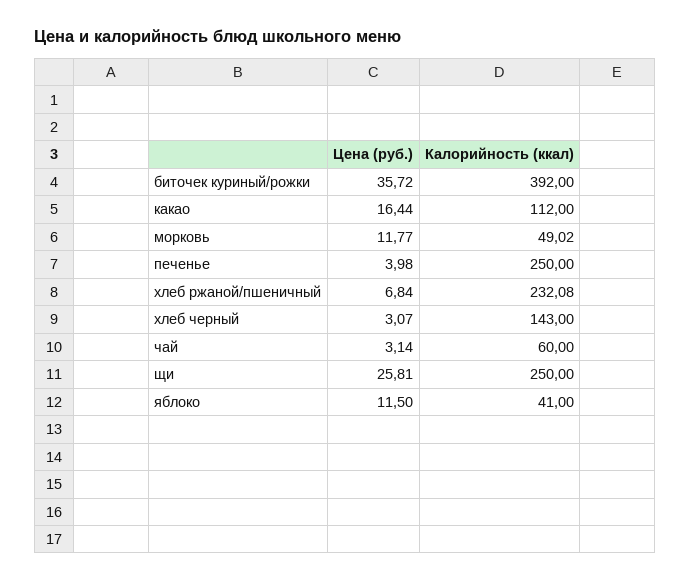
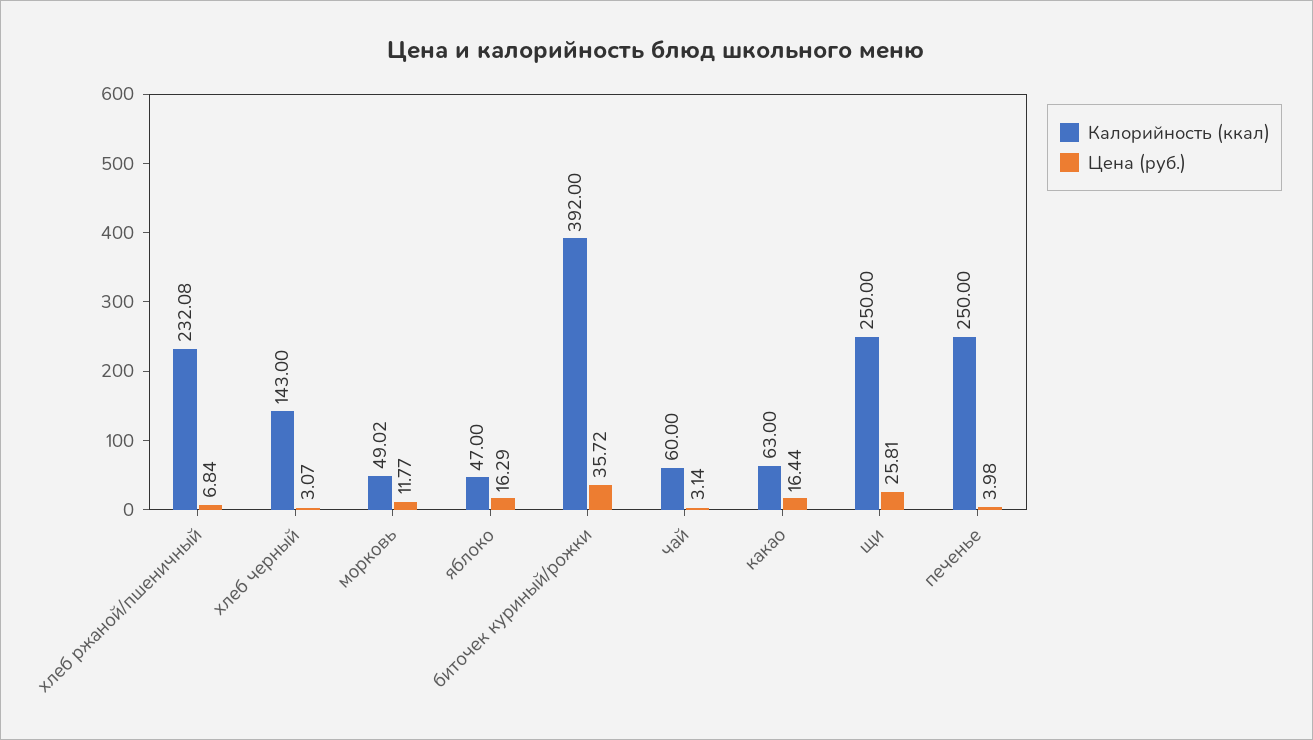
  {
    "Цена (руб.)": {
      "биточек куриный/рожки": 35.72,
      "какао": 16.44,
      "морковь": 11.77,
      "печенье": 3.98,
      "хлеб ржаной/пшеничный": 6.84,
      "хлеб черный": 3.07,
      "чай": 3.14,
      "щи": 25.81,
-     "яблоко": 11.5
+     "яблоко": 16.29
    },
    "Калорийность (ккал)": {
      "биточек куриный/рожки": 392,
-     "какао": 112,
+     "какао": 63,
      "морковь": 49.02,
      "печенье": 250,
      "хлеб ржаной/пшеничный": 232.08,
      "хлеб черный": 143,
      "чай": 60,
      "щи": 250,
-     "яблоко": 41
+     "яблоко": 47
    }
  }

